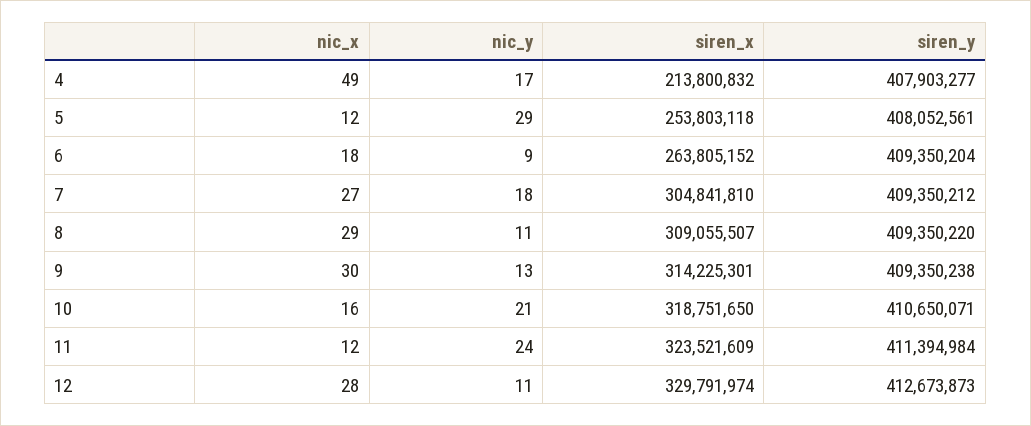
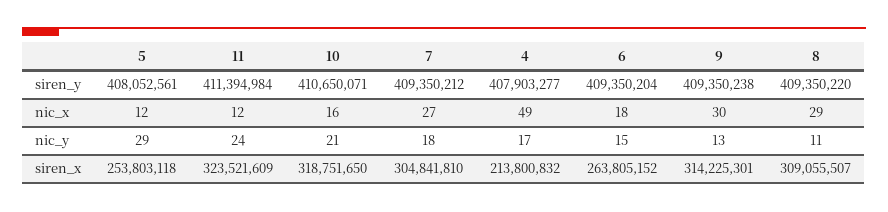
  {
    "nic_x": {
      "4": 49,
      "5": 12,
      "6": 18,
      "7": 27,
      "8": 29,
      "9": 30,
      "10": 16,
-     "11": 12,
+     "11": 12
-     "12": 28
    },
    "nic_y": {
      "4": 17,
      "5": 29,
-     "6": 9,
+     "6": 15,
      "7": 18,
      "8": 11,
      "9": 13,
      "10": 21,
-     "11": 24,
+     "11": 24
-     "12": 11
    },
    "siren_x": {
      "4": 213800832,
      "5": 253803118,
      "6": 263805152,
      "7": 304841810,
      "8": 309055507,
      "9": 314225301,
      "10": 318751650,
-     "11": 323521609,
+     "11": 323521609
-     "12": 329791974
    },
    "siren_y": {
      "4": 407903277,
      "5": 408052561,
      "6": 409350204,
      "7": 409350212,
      "8": 409350220,
      "9": 409350238,
      "10": 410650071,
-     "11": 411394984,
+     "11": 411394984
-     "12": 412673873
    }
  }

